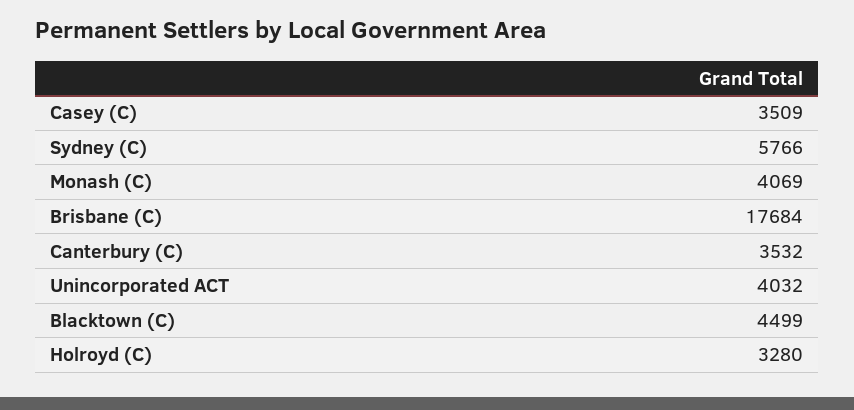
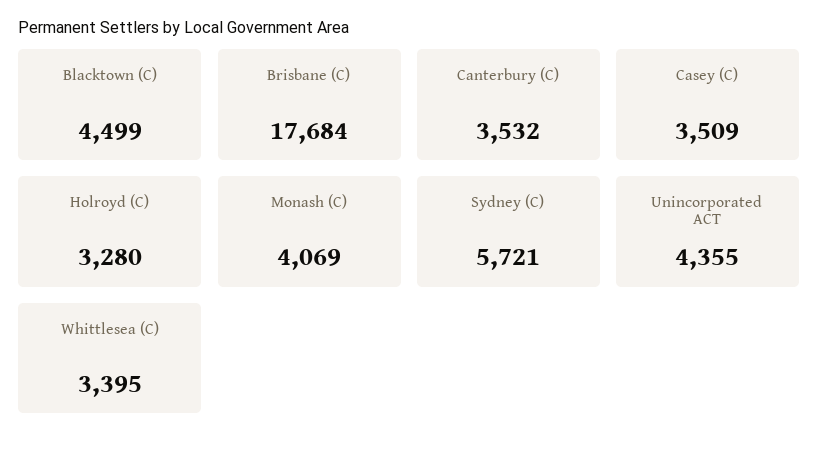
  {
    "Casey (C)": 3509,
-   "Sydney (C)": 5766,
+   "Sydney (C)": 5721,
    "Monash (C)": 4069,
    "Brisbane (C)": 17684,
    "Canterbury (C)": 3532,
-   "Unincorporated ACT": 4032,
+   "Unincorporated ACT": 4355,
    "Blacktown (C)": 4499,
-   "Holroyd (C)": 3280
+   "Holroyd (C)": 3280,
+   "Whittlesea (C)": 3395
  }

